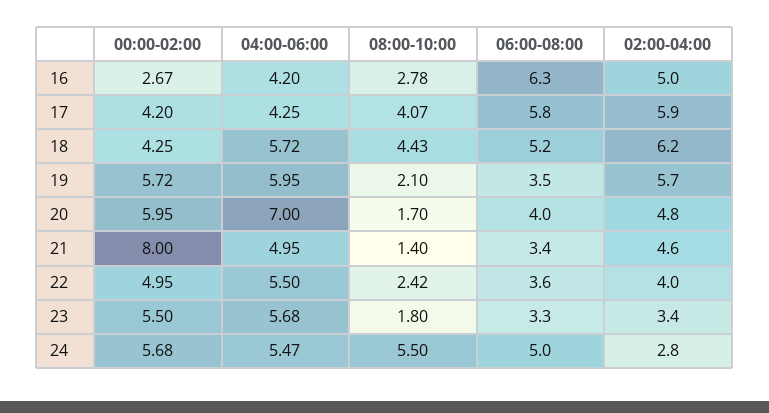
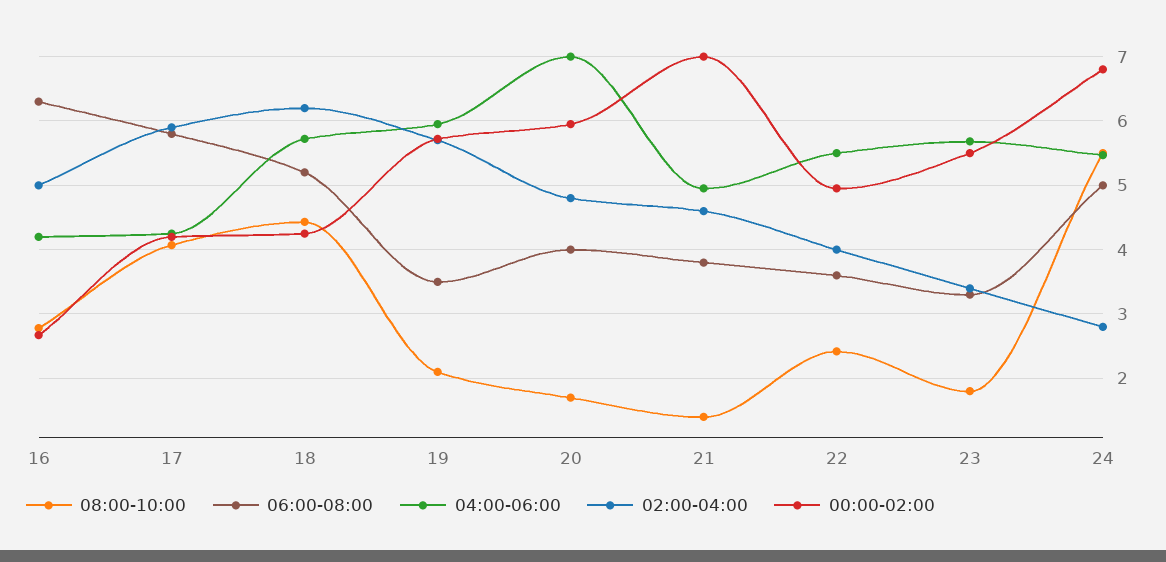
  {
    "00:00-02:00": {
      "16": 2.67,
      "17": 4.2,
      "18": 4.25,
      "19": 5.72,
      "20": 5.95,
-     "21": 8,
+     "21": 7,
      "22": 4.95,
      "23": 5.5,
-     "24": 5.68
+     "24": 6.8
    },
    "04:00-06:00": {
      "16": 4.2,
      "17": 4.25,
      "18": 5.72,
      "19": 5.95,
      "20": 7,
      "21": 4.95,
      "22": 5.5,
      "23": 5.68,
      "24": 5.47
    },
    "08:00-10:00": {
      "16": 2.78,
      "17": 4.07,
      "18": 4.43,
      "19": 2.1,
      "20": 1.7,
      "21": 1.4,
      "22": 2.42,
      "23": 1.8,
      "24": 5.5
    },
    "06:00-08:00": {
      "16": 6.3,
      "17": 5.8,
      "18": 5.2,
      "19": 3.5,
      "20": 4,
-     "21": 3.4,
+     "21": 3.8,
      "22": 3.6,
      "23": 3.3,
      "24": 5
    },
    "02:00-04:00": {
      "16": 5,
      "17": 5.9,
      "18": 6.2,
      "19": 5.7,
      "20": 4.8,
      "21": 4.6,
      "22": 4,
      "23": 3.4,
      "24": 2.8
    }
  }

